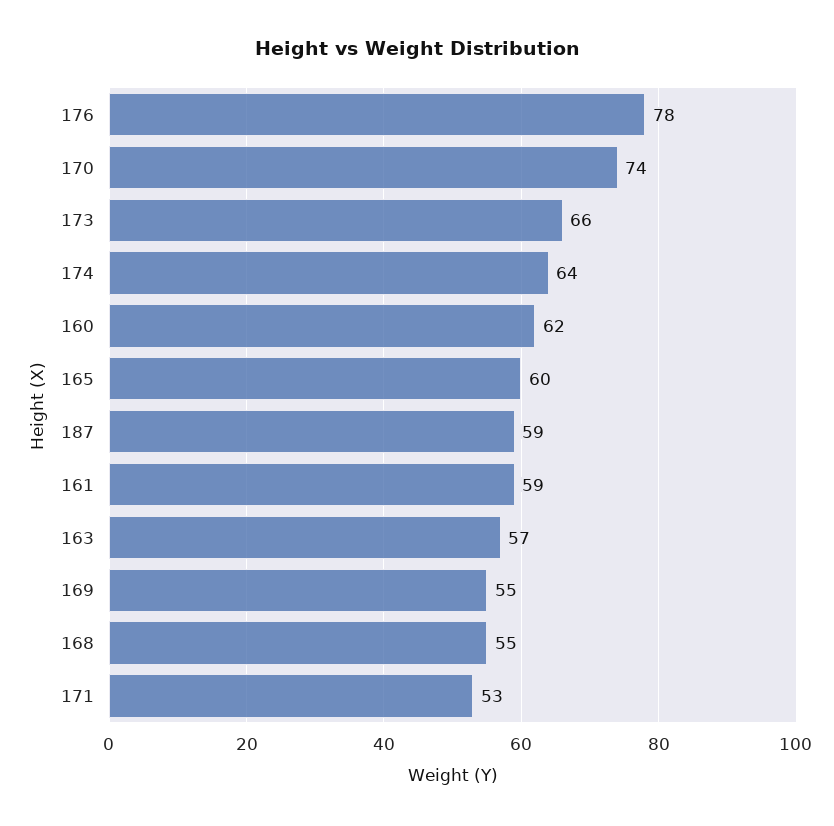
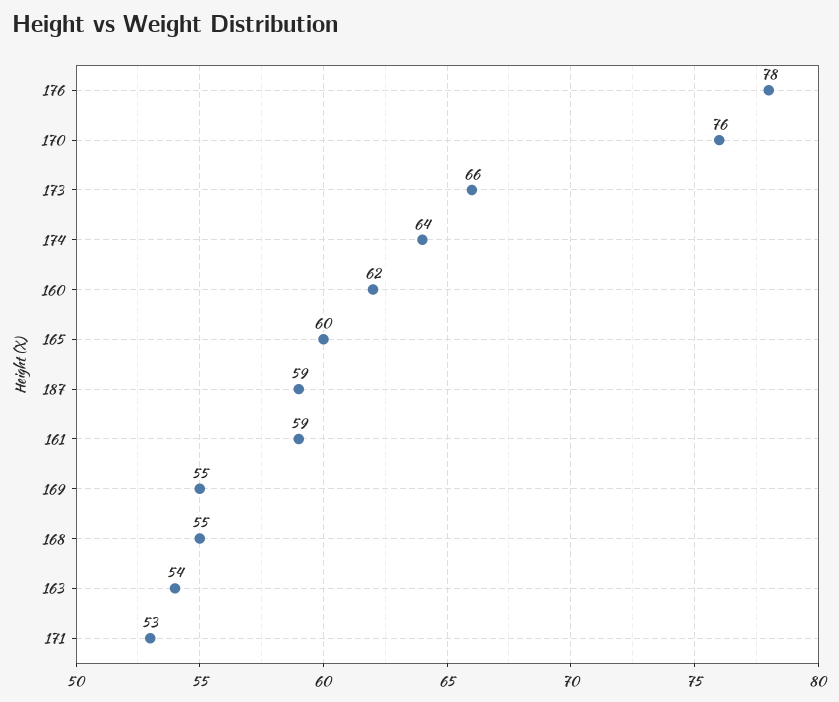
  {
    "176": 78,
-   "170": 74,
+   "170": 76,
    "173": 66,
    "174": 64,
    "160": 62,
    "165": 60,
    "187": 59,
    "161": 59,
-   "163": 57,
+   "163": 54,
    "169": 55,
    "168": 55,
    "171": 53
  }

